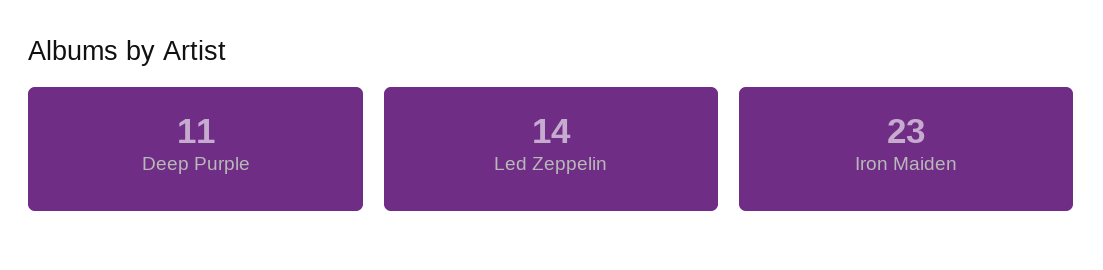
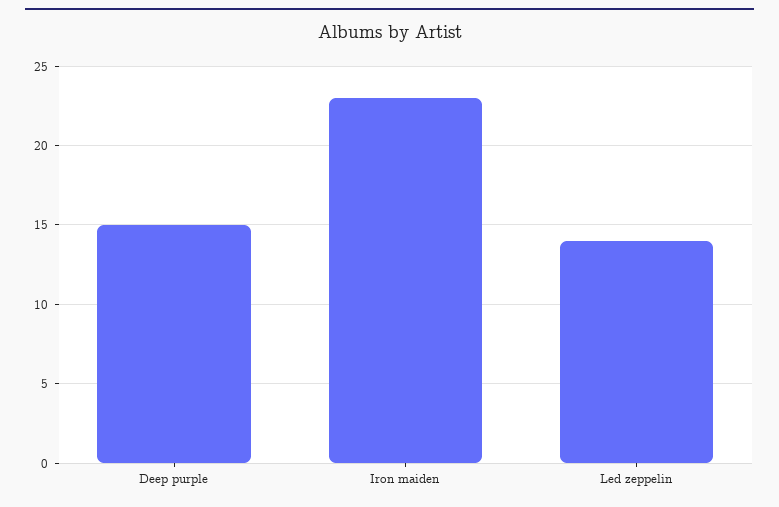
  {
-   "Deep Purple": 11,
+   "Deep Purple": 15,
    "Led Zeppelin": 14,
    "Iron Maiden": 23
  }

